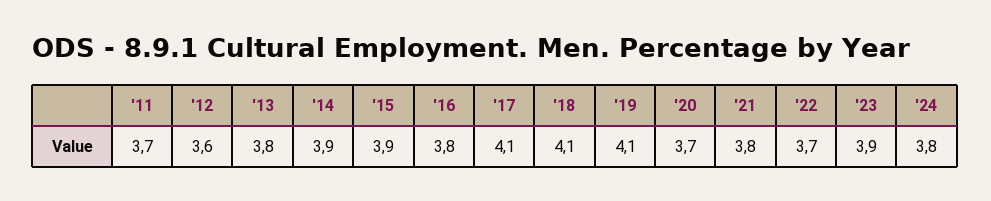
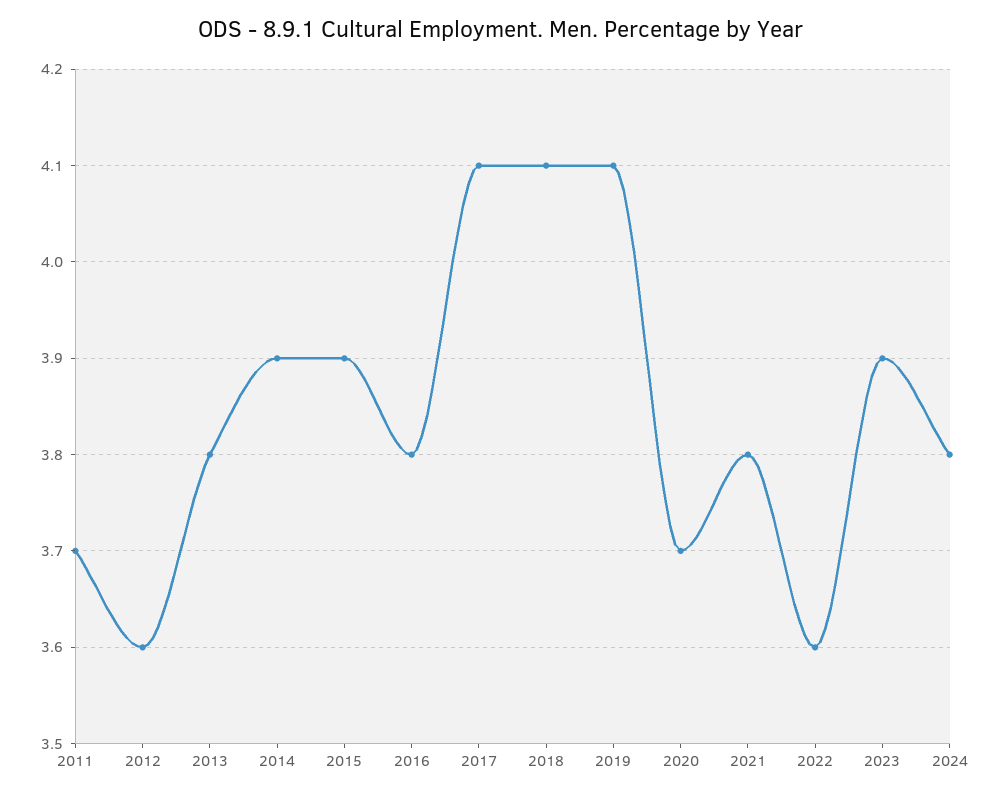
  {
    "'11": 3.7,
    "'12": 3.6,
    "'13": 3.8,
    "'14": 3.9,
    "'15": 3.9,
    "'16": 3.8,
    "'17": 4.1,
    "'18": 4.1,
    "'19": 4.1,
    "'20": 3.7,
    "'21": 3.8,
-   "'22": 3.7,
+   "'22": 3.6,
    "'23": 3.9,
    "'24": 3.8
  }

